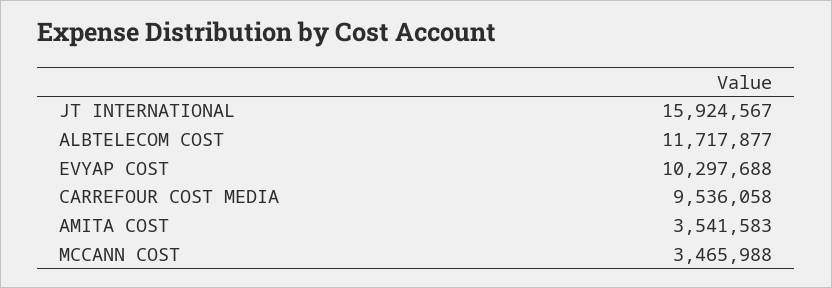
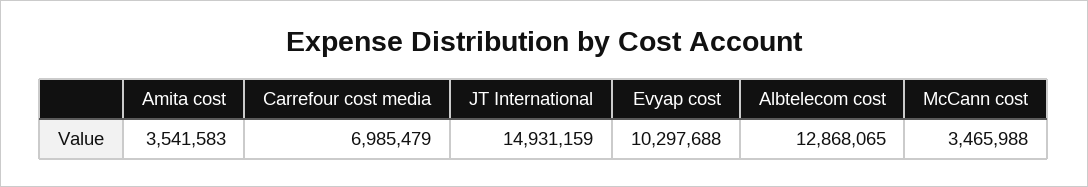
  {
-   "JT INTERNATIONAL": 15924567,
+   "JT INTERNATIONAL": 14931159,
-   "ALBTELECOM COST": 11717877,
+   "ALBTELECOM COST": 12868065,
    "EVYAP COST": 10297688,
-   "CARREFOUR COST MEDIA": 9536058,
+   "CARREFOUR COST MEDIA": 6985479,
    "AMITA COST": 3541583,
    "MCCANN COST": 3465988
  }

